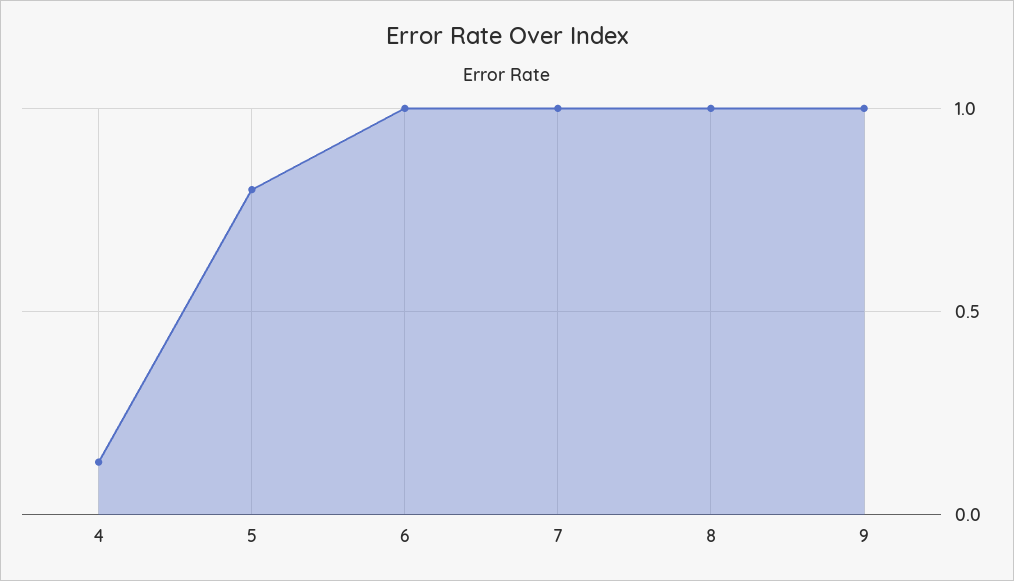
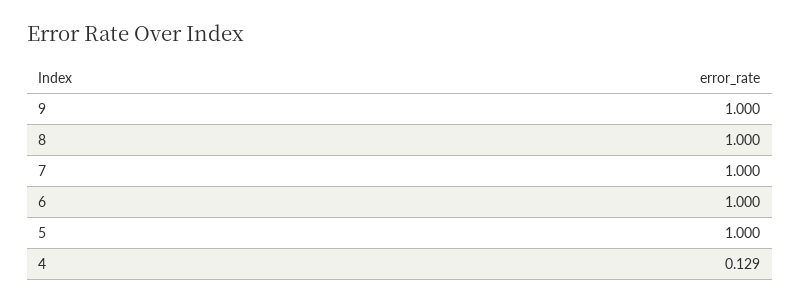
  {
    "4": 0.129,
-   "5": 0.8,
+   "5": 1,
    "6": 1,
    "7": 1,
    "8": 1,
    "9": 1
  }

